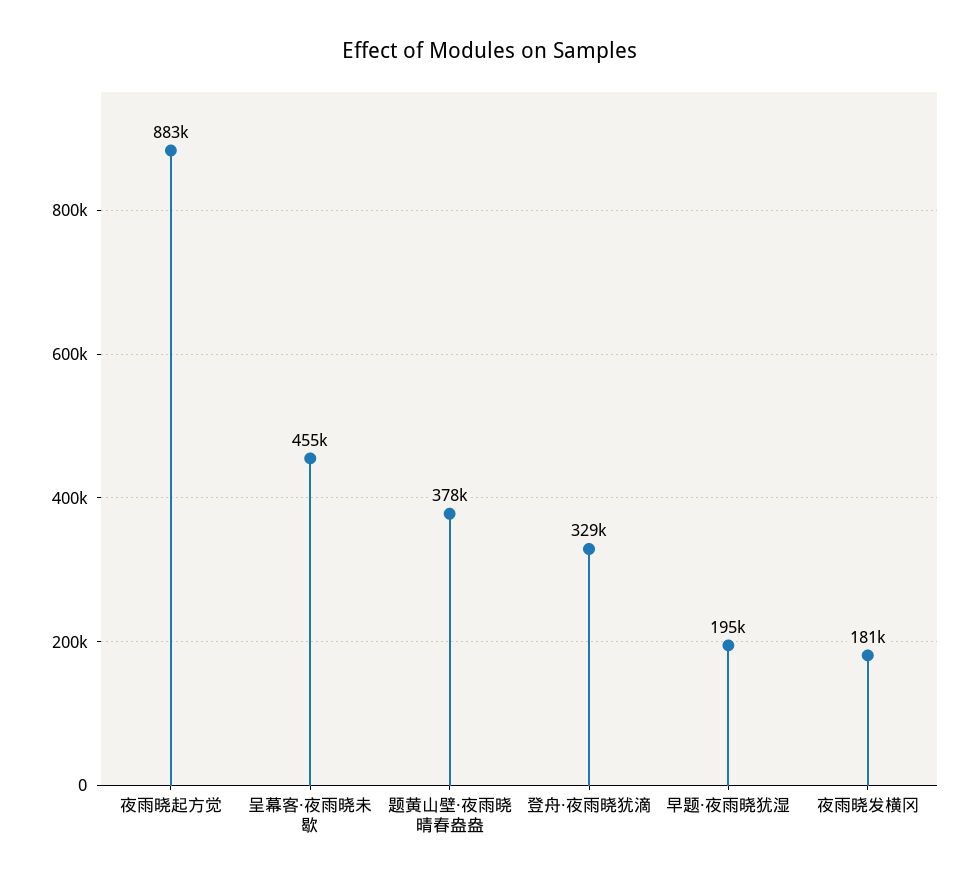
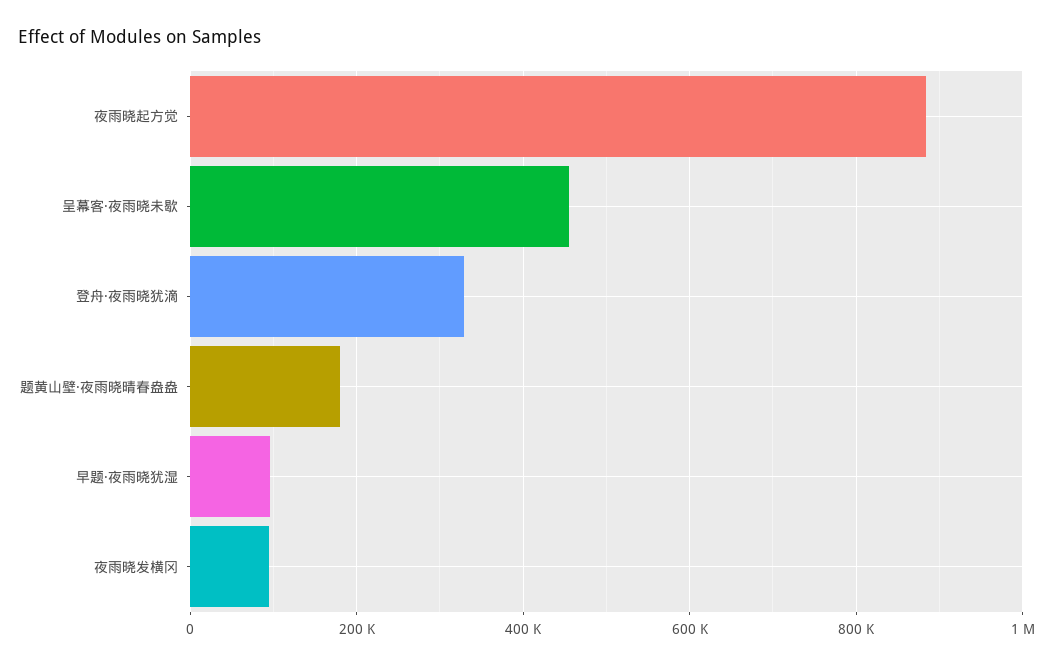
  {
    "夜雨晓起方觉": 883000,
    "呈幕客·夜雨晓未歇": 455000,
-   "题黄山壁·夜雨晓晴春盎盎": 378000,
+   "题黄山壁·夜雨晓晴春盎盎": 180000,
    "登舟·夜雨晓犹滴": 329000,
-   "早题·夜雨晓犹湿": 195000,
+   "早题·夜雨晓犹湿": 100000,
-   "夜雨晓发横冈": 181000
+   "夜雨晓发横冈": 100000
  }

